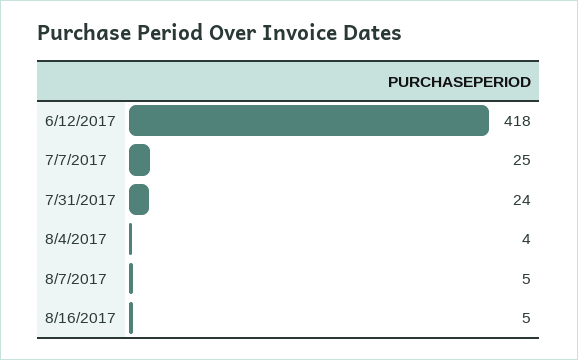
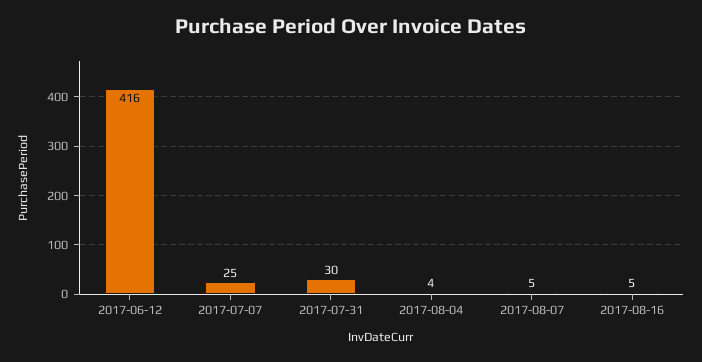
  {
-   "6/12/2017": 418,
+   "6/12/2017": 416,
    "7/7/2017": 25,
-   "7/31/2017": 24,
+   "7/31/2017": 30,
    "8/4/2017": 4,
    "8/7/2017": 5,
    "8/16/2017": 5
  }

